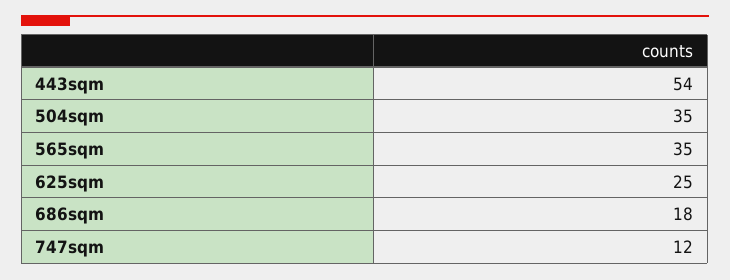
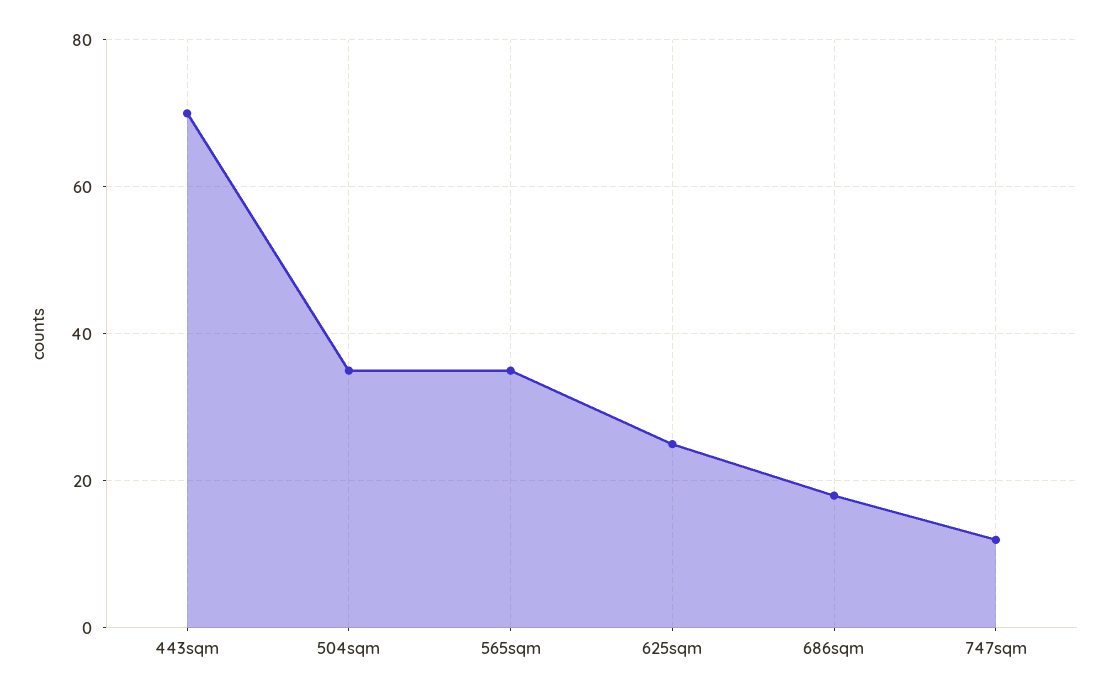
  {
-   "443sqm": 54,
+   "443sqm": 70,
    "504sqm": 35,
    "565sqm": 35,
    "625sqm": 25,
    "686sqm": 18,
    "747sqm": 12
  }

